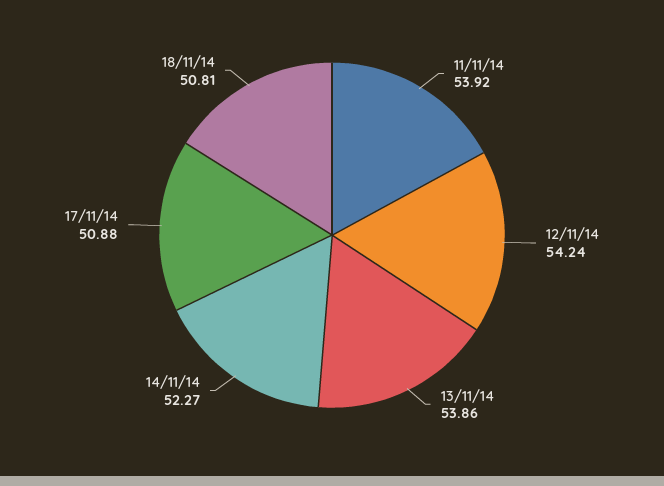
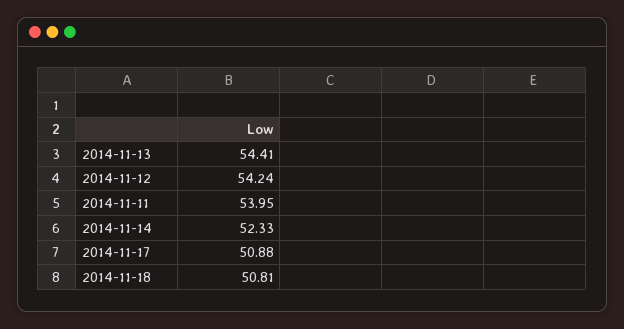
  {
-   "11/11/14": 53.92,
+   "11/11/14": 53.95,
    "12/11/14": 54.24,
-   "13/11/14": 53.86,
+   "13/11/14": 54.41,
-   "14/11/14": 52.27,
+   "14/11/14": 52.33,
    "17/11/14": 50.88,
    "18/11/14": 50.81
  }

